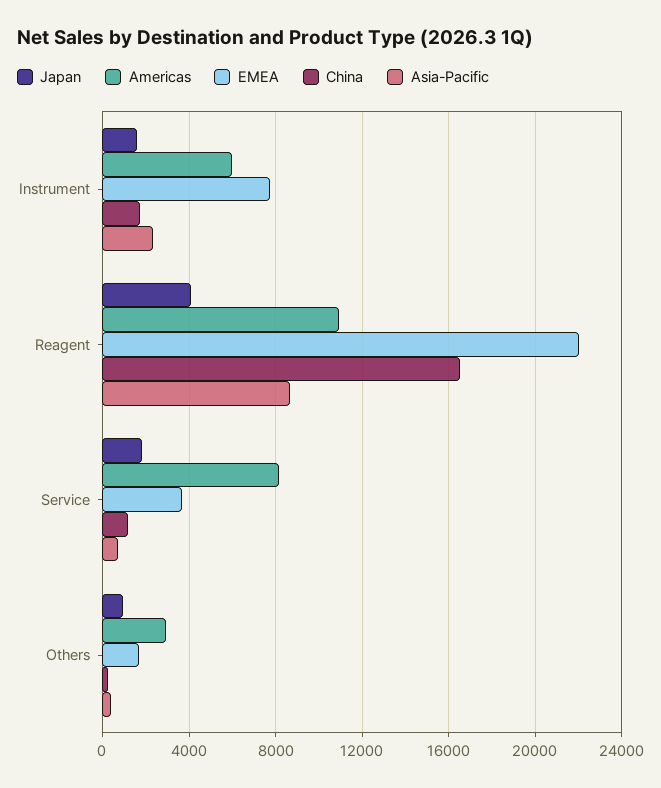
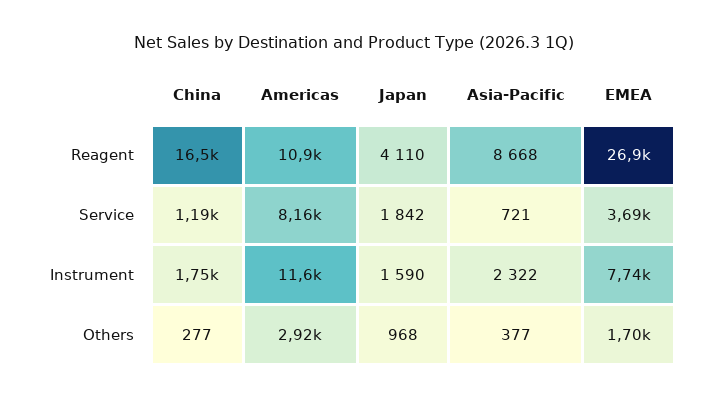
  {
    "Japan": {
      "Instrument": 1590,
      "Reagent": 4110,
      "Service": 1842,
      "Others": 968
    },
    "Americas": {
-     "Instrument": 6000,
+     "Instrument": 11600,
      "Reagent": 10900,
      "Service": 8160,
      "Others": 2920
    },
    "EMEA": {
      "Instrument": 7740,
-     "Reagent": 22000,
+     "Reagent": 26900,
      "Service": 3690,
      "Others": 1700
    },
    "China": {
      "Instrument": 1750,
      "Reagent": 16500,
      "Service": 1190,
      "Others": 277
    },
    "Asia-Pacific": {
      "Instrument": 2322,
      "Reagent": 8668,
      "Service": 721,
      "Others": 377
    }
  }

